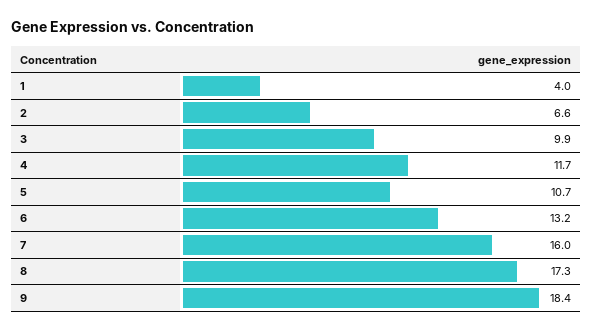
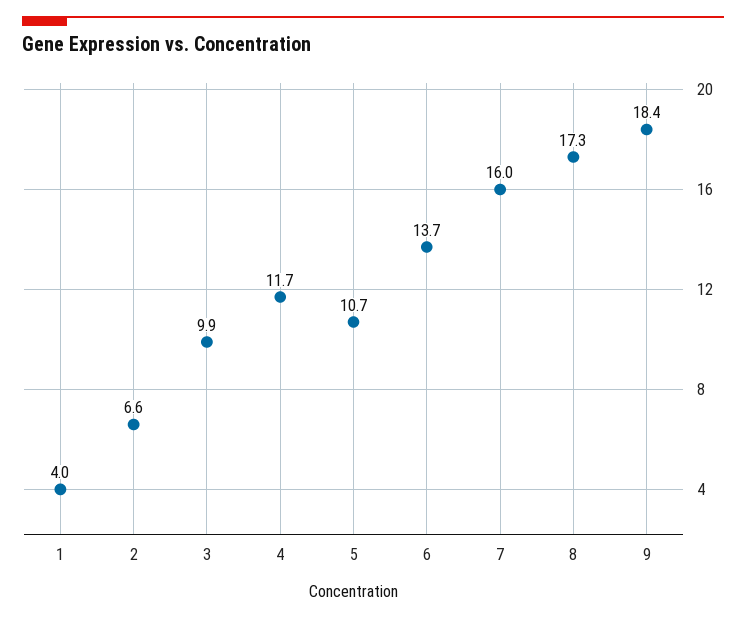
  {
    "1": 4,
    "2": 6.6,
    "3": 9.9,
    "4": 11.7,
    "5": 10.7,
-   "6": 13.2,
+   "6": 13.7,
    "7": 16,
    "8": 17.3,
    "9": 18.4
  }

